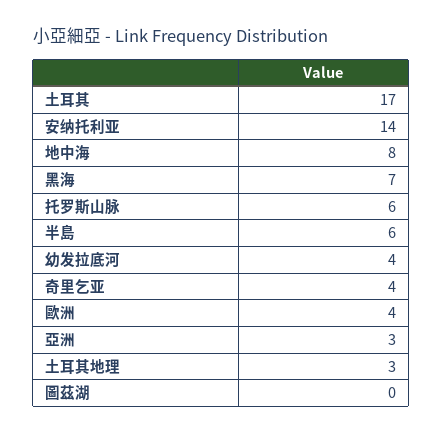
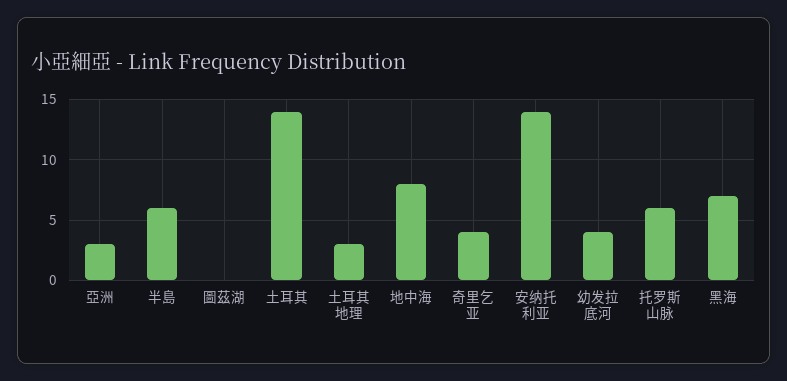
  {
-   "土耳其": 17,
+   "土耳其": 14,
    "安纳托利亚": 14,
    "地中海": 8,
    "黑海": 7,
    "托罗斯山脉": 6,
    "半島": 6,
    "幼发拉底河": 4,
    "奇里乞亚": 4,
-   "歐洲": 4,
    "亞洲": 3,
    "土耳其地理": 3,
    "圖茲湖": 0
  }

